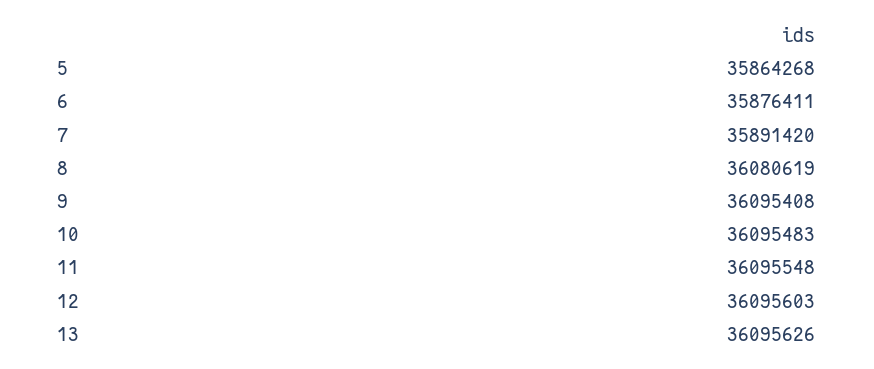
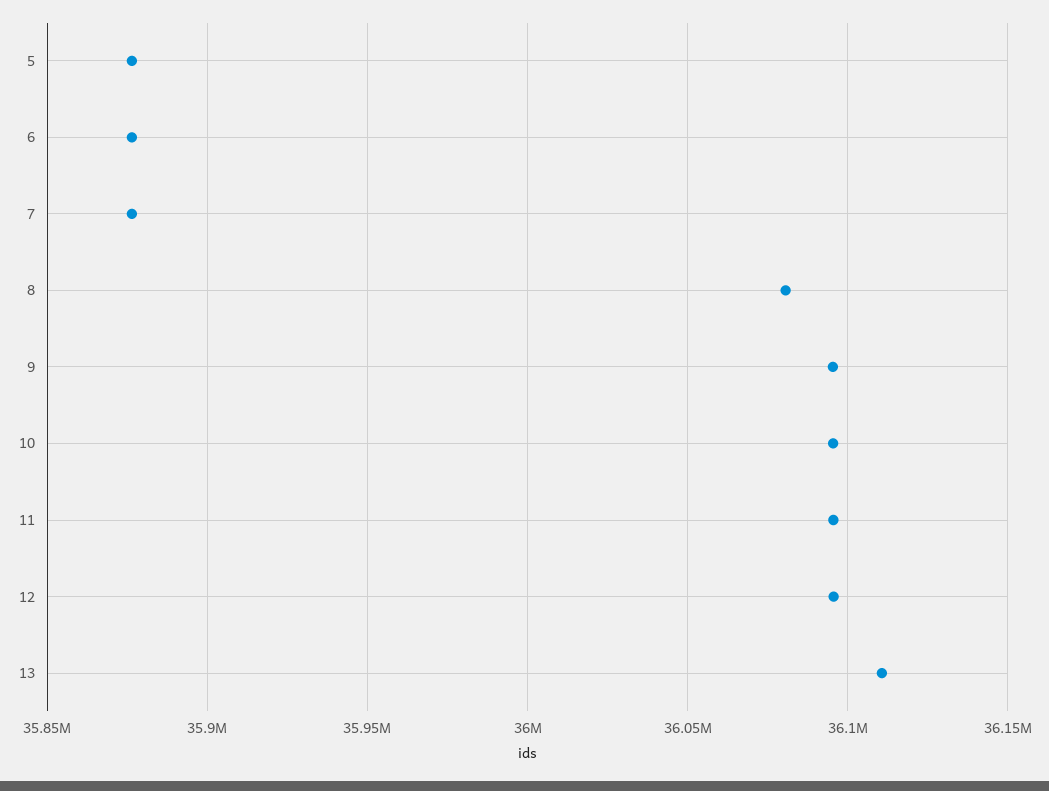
  {
-   "5": 35864268,
+   "5": 35875000,
    "6": 35876411,
-   "7": 35891420,
+   "7": 35875000,
    "8": 36080619,
    "9": 36095408,
    "10": 36095483,
    "11": 36095548,
    "12": 36095603,
-   "13": 36095626
+   "13": 36110000
  }

